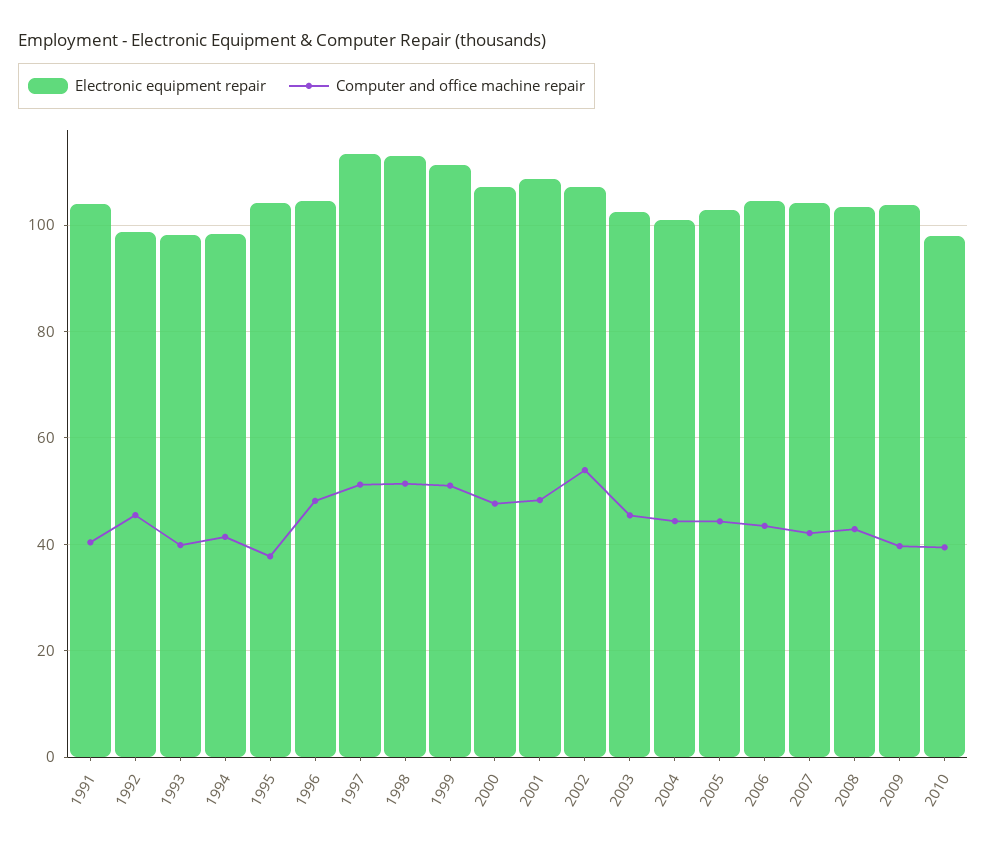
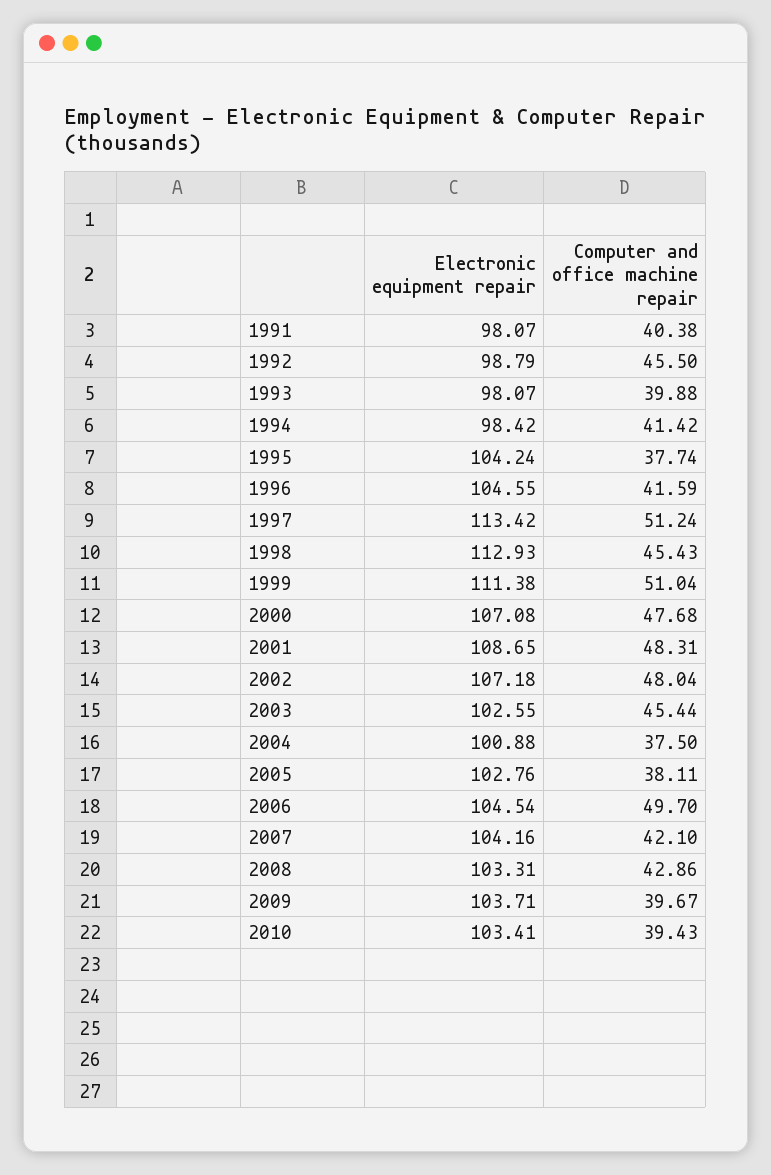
  {
    "Electronic equipment repair": {
-     "1991": 104,
+     "1991": 98.07,
      "1992": 98.79,
      "1993": 98.07,
      "1994": 98.42,
      "1995": 104.24,
      "1996": 104.55,
      "1997": 113.42,
      "1998": 112.93,
      "1999": 111.38,
      "2000": 107.08,
      "2001": 108.65,
      "2002": 107.18,
      "2003": 102.55,
      "2004": 100.88,
      "2005": 102.76,
      "2006": 104.54,
      "2007": 104.16,
      "2008": 103.31,
      "2009": 103.71,
-     "2010": 98
+     "2010": 103.41
    },
    "Computer and office machine repair": {
      "1991": 40.38,
      "1992": 45.5,
      "1993": 39.88,
      "1994": 41.42,
      "1995": 37.74,
-     "1996": 48,
+     "1996": 41.59,
      "1997": 51.24,
-     "1998": 52,
+     "1998": 45.43,
      "1999": 51.04,
      "2000": 47.68,
      "2001": 48.31,
-     "2002": 54,
+     "2002": 48.04,
      "2003": 45.44,
-     "2004": 44,
+     "2004": 37.5,
-     "2005": 44,
+     "2005": 38.11,
-     "2006": 44,
+     "2006": 49.7,
      "2007": 42.1,
      "2008": 42.86,
      "2009": 39.67,
      "2010": 39.43
    }
  }

